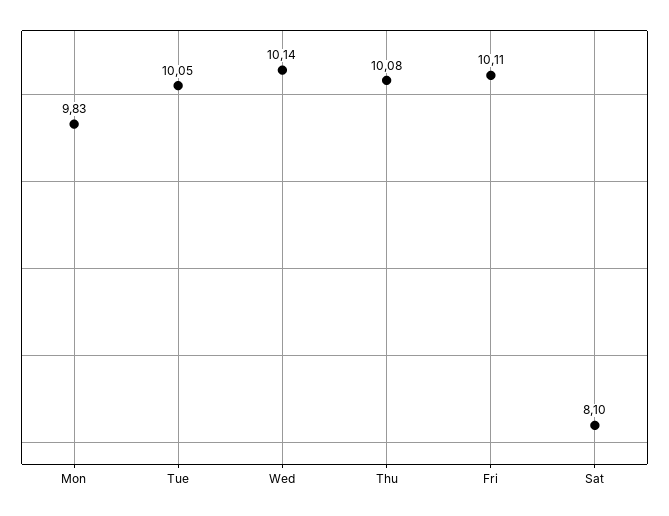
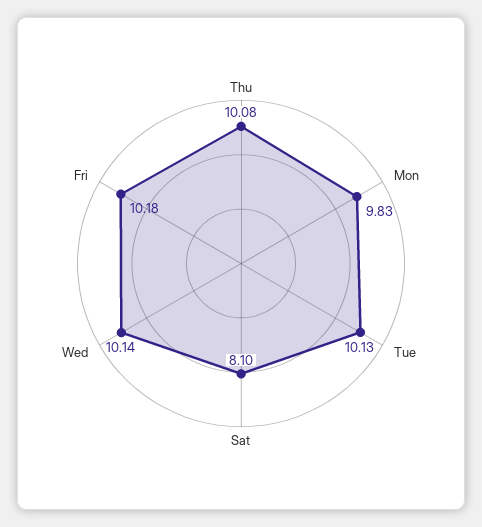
  {
    "Mon": 9.83,
-   "Tue": 10.05,
+   "Tue": 10.13,
    "Wed": 10.14,
    "Thu": 10.08,
-   "Fri": 10.11,
+   "Fri": 10.18,
    "Sat": 8.1
  }

